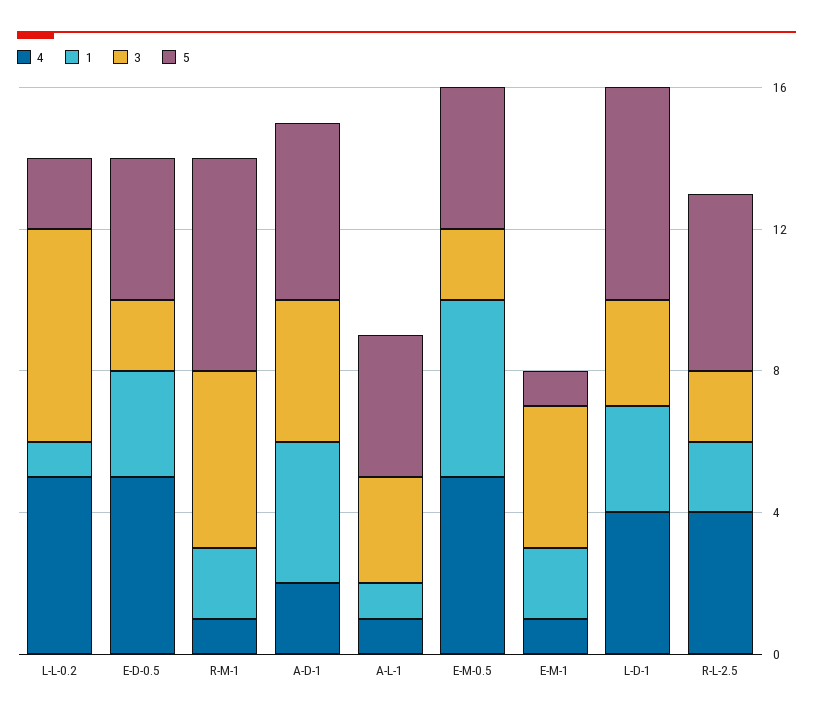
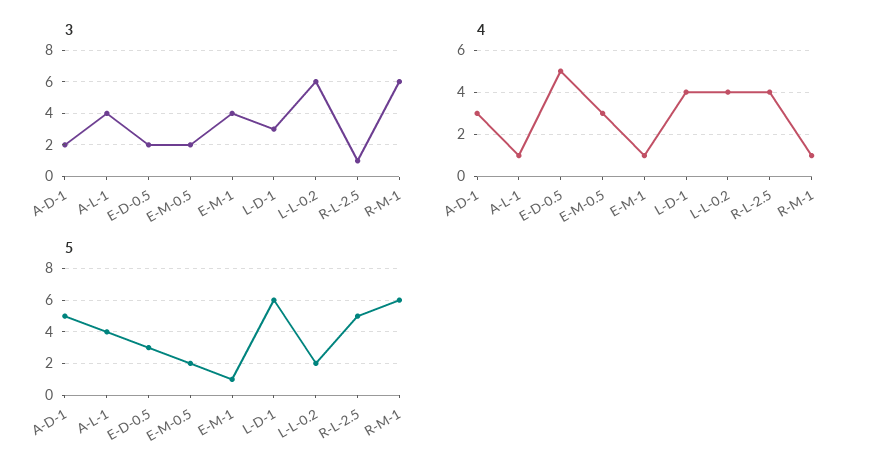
  {
    "4": {
-     "L-L-0.2": 5,
+     "L-L-0.2": 4,
      "E-D-0.5": 5,
      "R-M-1": 1,
-     "A-D-1": 2,
+     "A-D-1": 3,
      "A-L-1": 1,
-     "E-M-0.5": 5,
+     "E-M-0.5": 3,
      "E-M-1": 1,
      "L-D-1": 4,
      "R-L-2.5": 4
    },
-   "1": {
-     "L-L-0.2": 1,
-     "E-D-0.5": 3,
-     "R-M-1": 2,
-     "A-D-1": 4,
-     "A-L-1": 1,
-     "E-M-0.5": 5,
-     "E-M-1": 2,
-     "L-D-1": 3,
-     "R-L-2.5": 2
-   },
    "3": {
      "L-L-0.2": 6,
      "E-D-0.5": 2,
-     "R-M-1": 5,
+     "R-M-1": 6,
-     "A-D-1": 4,
+     "A-D-1": 2,
-     "A-L-1": 3,
+     "A-L-1": 4,
      "E-M-0.5": 2,
      "E-M-1": 4,
      "L-D-1": 3,
-     "R-L-2.5": 2
+     "R-L-2.5": 1
    },
    "5": {
      "L-L-0.2": 2,
-     "E-D-0.5": 4,
+     "E-D-0.5": 3,
      "R-M-1": 6,
      "A-D-1": 5,
      "A-L-1": 4,
-     "E-M-0.5": 4,
+     "E-M-0.5": 2,
      "E-M-1": 1,
      "L-D-1": 6,
      "R-L-2.5": 5
    }
  }

